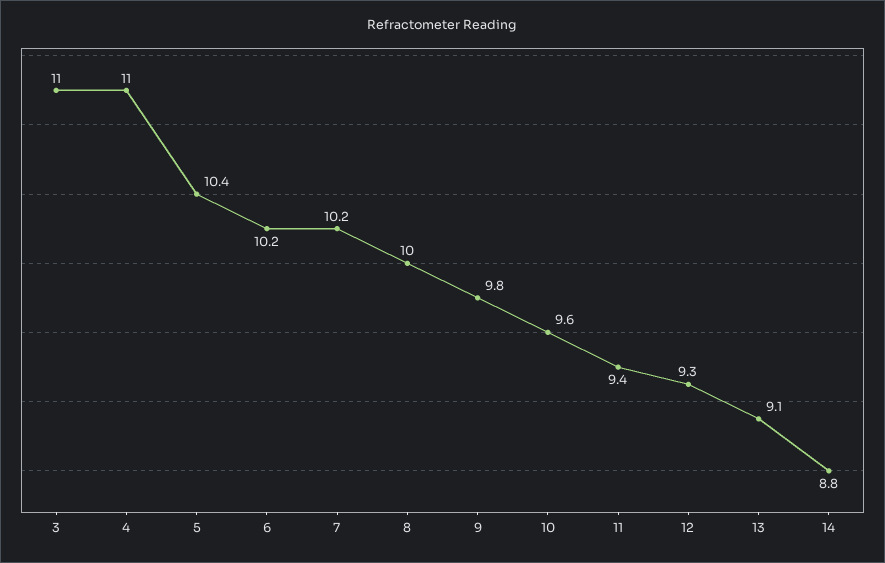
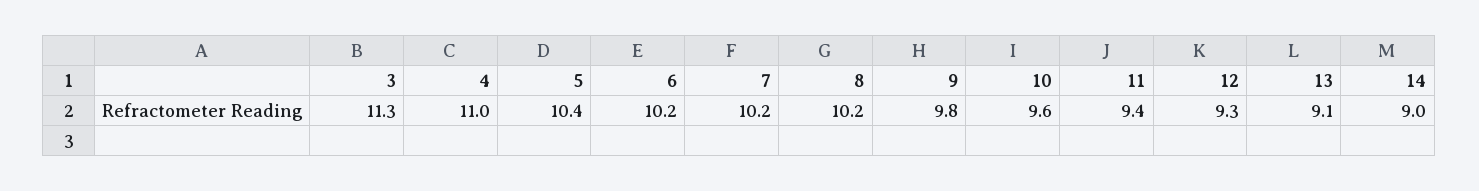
  {
-   "3": 11,
+   "3": 11.3,
    "4": 11,
    "5": 10.4,
    "6": 10.2,
    "7": 10.2,
-   "8": 10,
+   "8": 10.2,
    "9": 9.8,
    "10": 9.6,
    "11": 9.4,
    "12": 9.3,
    "13": 9.1,
-   "14": 8.8
+   "14": 9
  }

